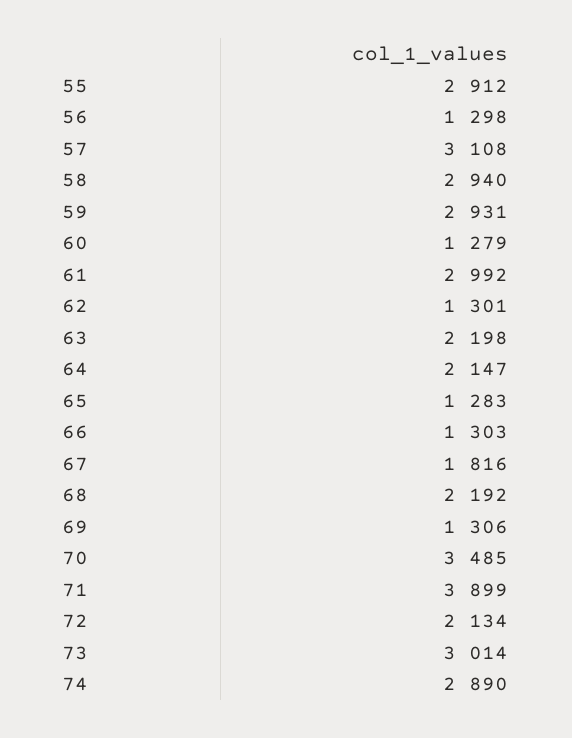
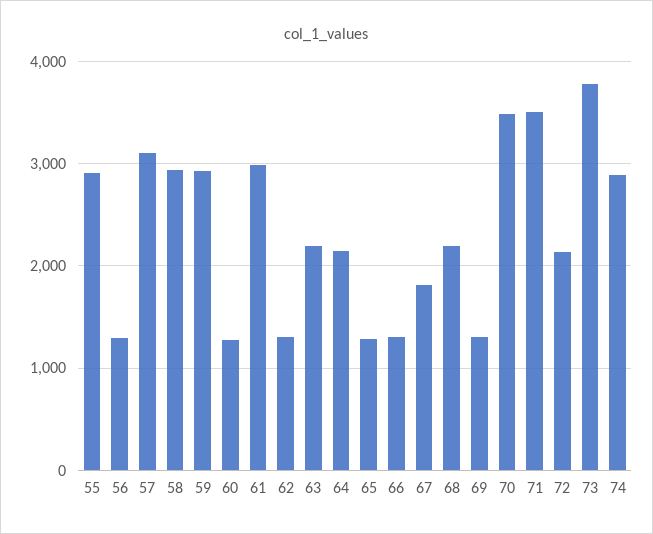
  {
    "55": 2912,
    "56": 1298,
    "57": 3108,
    "58": 2940,
    "59": 2931,
    "60": 1279,
    "61": 2992,
    "62": 1301,
    "63": 2198,
    "64": 2147,
    "65": 1283,
    "66": 1303,
    "67": 1816,
    "68": 2192,
    "69": 1306,
    "70": 3485,
-   "71": 3899,
+   "71": 3500,
    "72": 2134,
-   "73": 3014,
+   "73": 3800,
    "74": 2890
  }

